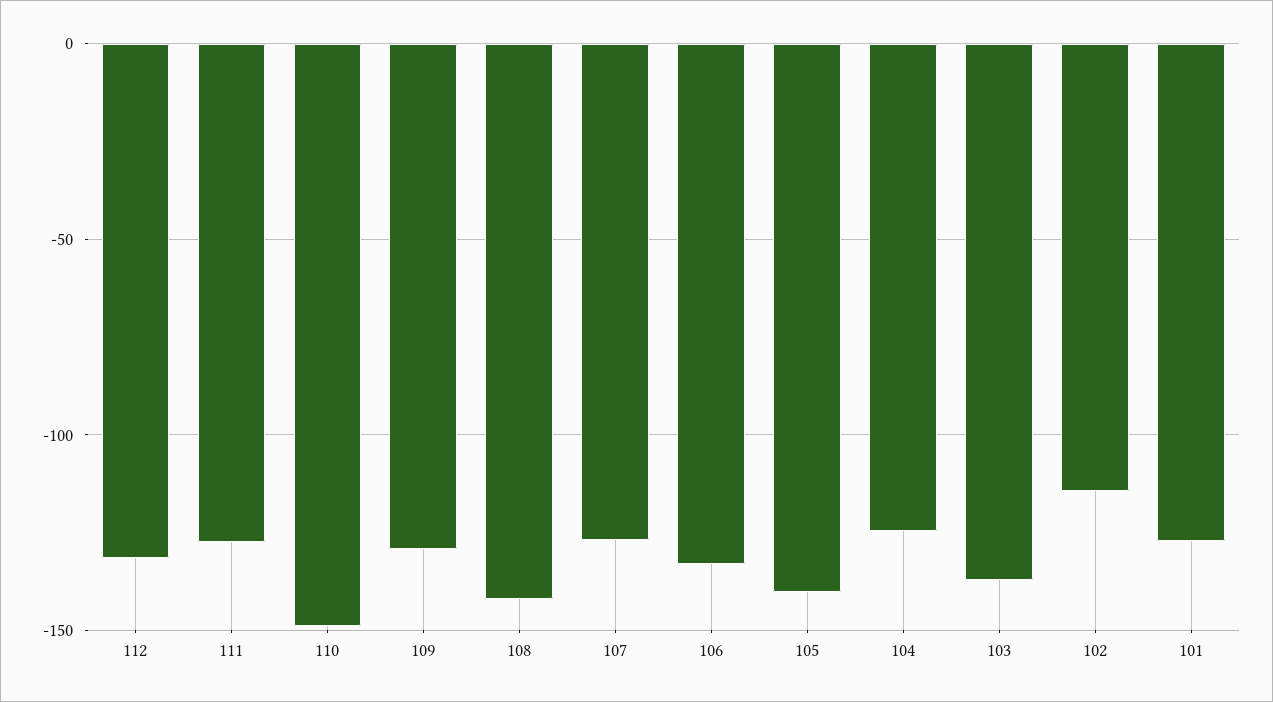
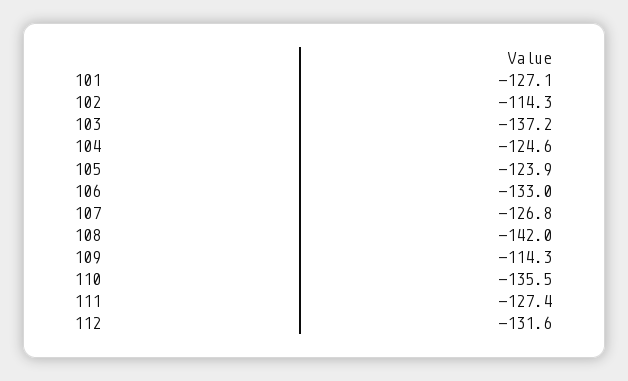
  {
    "112": -131.6,
    "111": -127.4,
-   "110": -150,
+   "110": -135.5,
-   "109": -130,
+   "109": -114.3,
    "108": -142,
    "107": -126.8,
    "106": -133,
-   "105": -140,
+   "105": -123.9,
    "104": -124.6,
    "103": -137.2,
    "102": -114.3,
    "101": -127.1
  }

